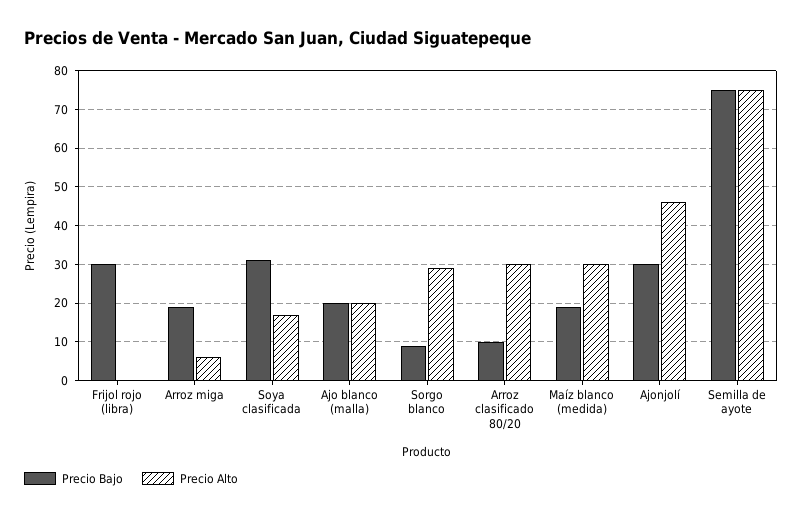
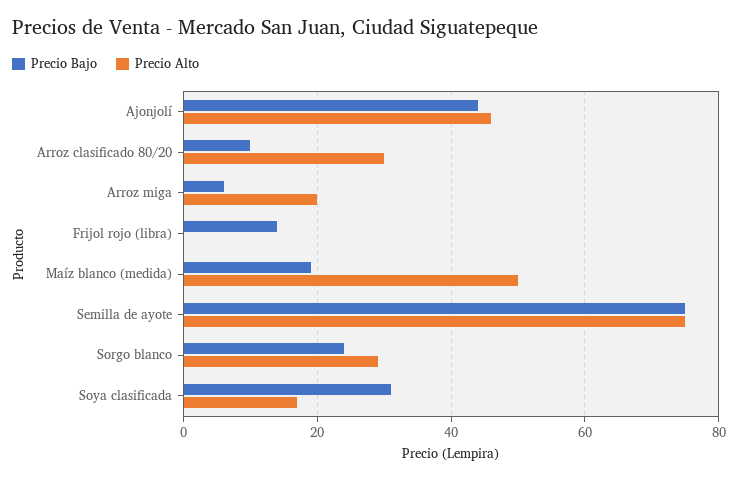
  {
    "Precio Bajo": {
-     "Frijol rojo (libra)": 30,
+     "Frijol rojo (libra)": 15,
-     "Arroz miga": 20,
+     "Arroz miga": 5,
      "Soya clasificada": 30,
-     "Ajo blanco (malla)": 20,
-     "Sorgo blanco": 10,
+     "Sorgo blanco": 25,
      "Arroz clasificado 80/20": 10,
      "Maíz blanco (medida)": 20,
-     "Ajonjolí": 30,
+     "Ajonjolí": 45,
      "Semilla de ayote": 75
    },
    "Precio Alto": {
      "Frijol rojo (libra)": 0,
-     "Arroz miga": 5,
+     "Arroz miga": 20,
      "Soya clasificada": 15,
-     "Ajo blanco (malla)": 20,
      "Sorgo blanco": 30,
      "Arroz clasificado 80/20": 30,
-     "Maíz blanco (medida)": 30,
+     "Maíz blanco (medida)": 50,
      "Ajonjolí": 45,
      "Semilla de ayote": 75
    }
  }

